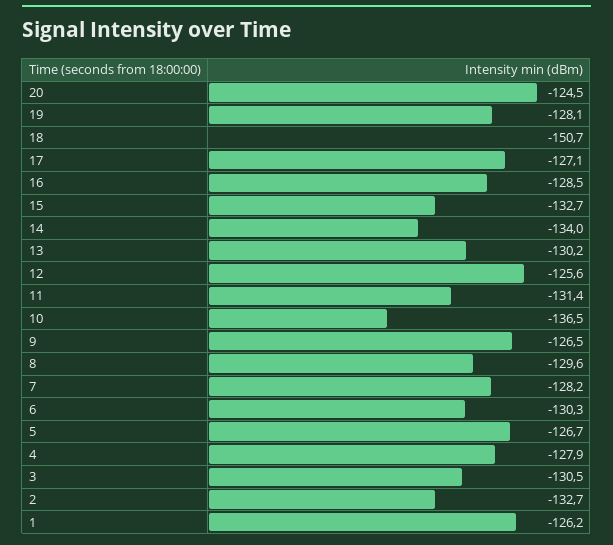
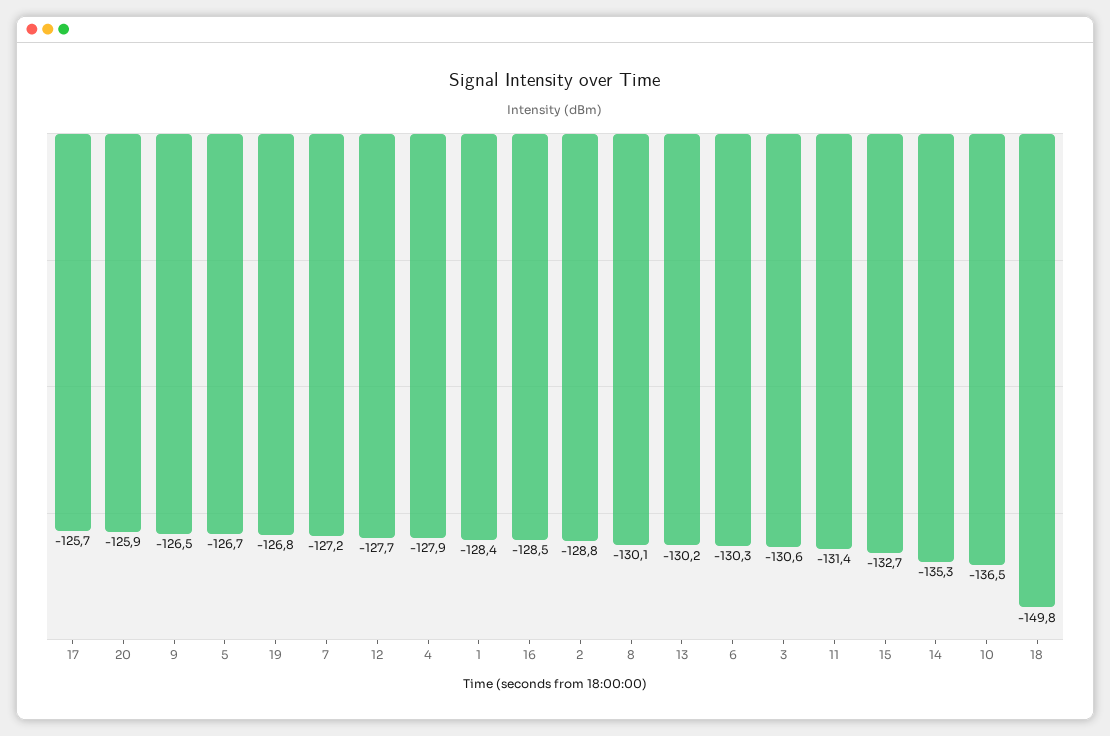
  {
-   "20": -124.5,
+   "20": -125.9,
-   "19": -128.1,
+   "19": -126.8,
-   "18": -150.7,
+   "18": -149.8,
-   "17": -127.1,
+   "17": -125.7,
    "16": -128.5,
    "15": -132.7,
-   "14": -134,
+   "14": -135.3,
    "13": -130.2,
-   "12": -125.6,
+   "12": -127.7,
    "11": -131.4,
    "10": -136.5,
    "9": -126.5,
-   "8": -129.6,
+   "8": -130.1,
-   "7": -128.2,
+   "7": -127.2,
    "6": -130.3,
    "5": -126.7,
    "4": -127.9,
-   "3": -130.5,
+   "3": -130.6,
-   "2": -132.7,
+   "2": -128.8,
-   "1": -126.2
+   "1": -128.4
  }

